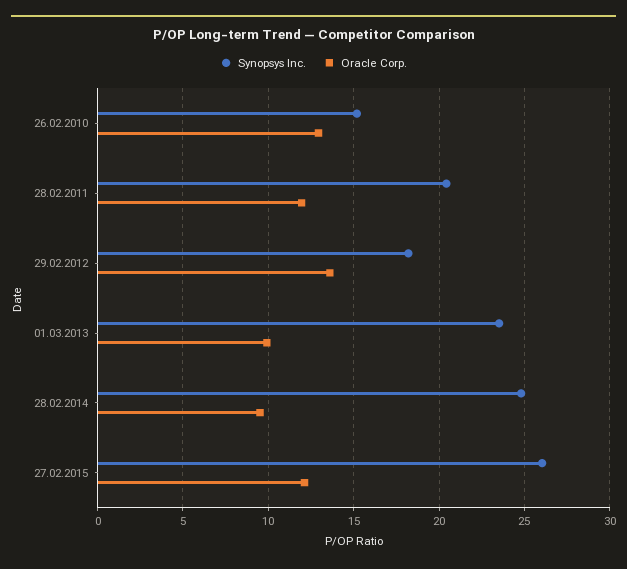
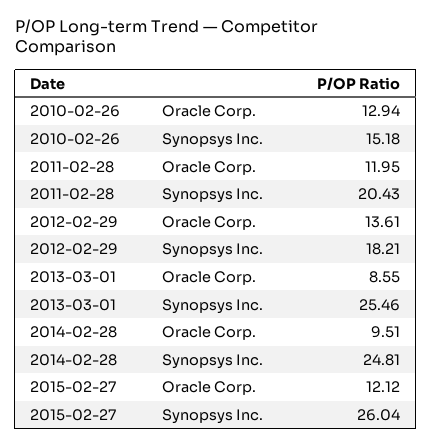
  {
    "Synopsys Inc.": {
      "26.02.2010": 15.18,
      "28.02.2011": 20.43,
      "29.02.2012": 18.21,
-     "01.03.2013": 23.5,
+     "01.03.2013": 25.46,
      "28.02.2014": 24.81,
      "27.02.2015": 26.04
    },
    "Oracle Corp.": {
      "26.02.2010": 12.94,
      "28.02.2011": 11.95,
      "29.02.2012": 13.61,
-     "01.03.2013": 10,
+     "01.03.2013": 8.55,
      "28.02.2014": 9.51,
      "27.02.2015": 12.12
    }
  }

